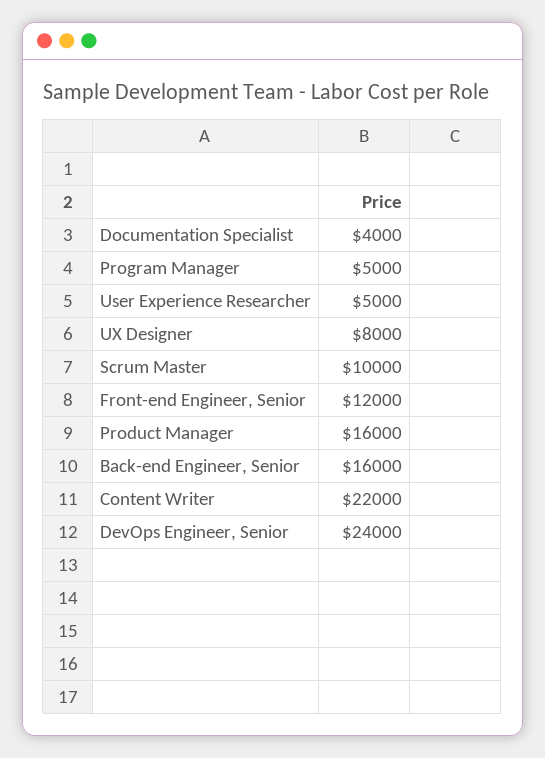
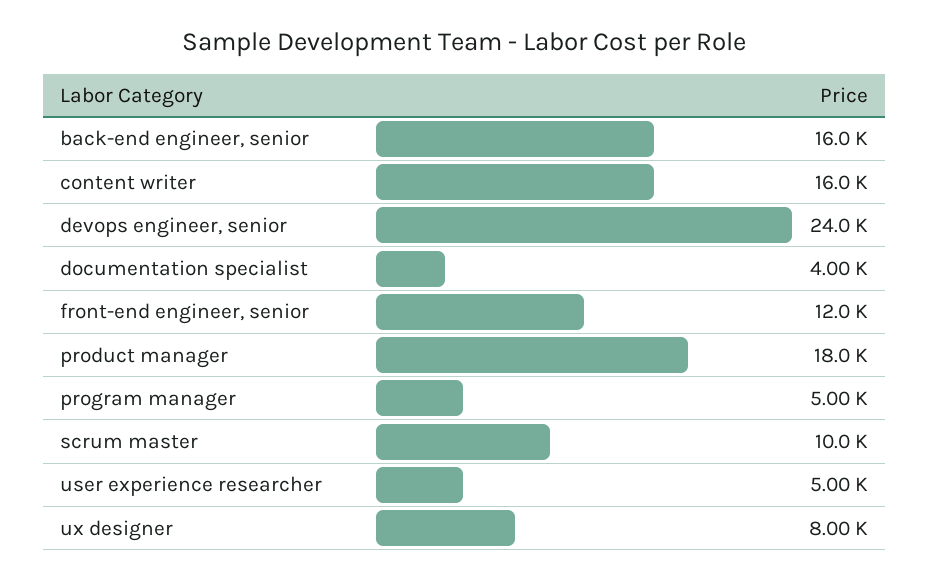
  {
    "Documentation Specialist": 4000,
    "Program Manager": 5000,
    "User Experience Researcher": 5000,
    "UX Designer": 8000,
    "Scrum Master": 10000,
    "Front-end Engineer, Senior": 12000,
-   "Product Manager": 16000,
+   "Product Manager": 18000,
    "Back-end Engineer, Senior": 16000,
-   "Content Writer": 22000,
+   "Content Writer": 16000,
    "DevOps Engineer, Senior": 24000
  }

